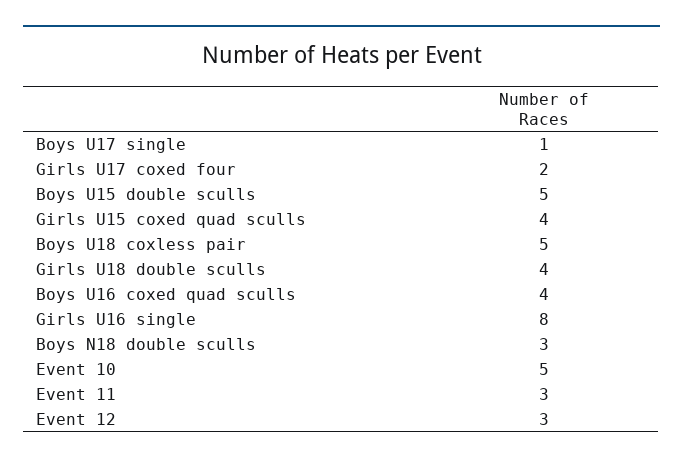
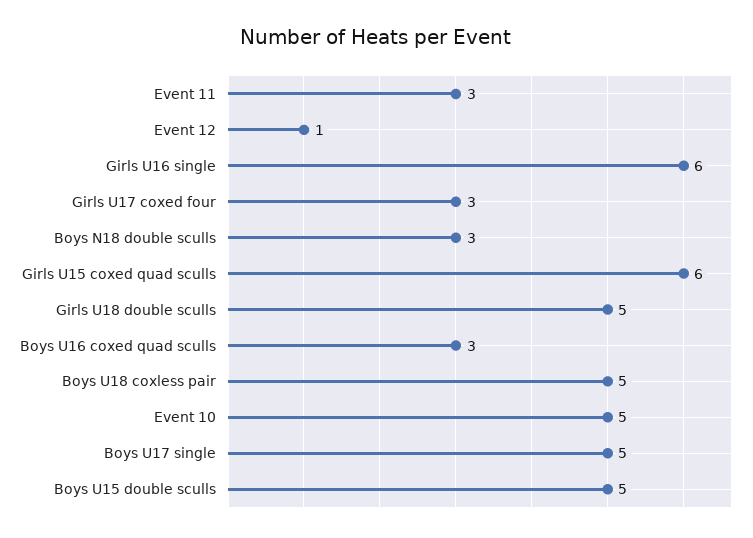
  {
-   "Boys U17 single": 1,
+   "Boys U17 single": 5,
-   "Girls U17 coxed four": 2,
+   "Girls U17 coxed four": 3,
    "Boys U15 double sculls": 5,
-   "Girls U15 coxed quad sculls": 4,
+   "Girls U15 coxed quad sculls": 6,
    "Boys U18 coxless pair": 5,
-   "Girls U18 double sculls": 4,
+   "Girls U18 double sculls": 5,
-   "Boys U16 coxed quad sculls": 4,
+   "Boys U16 coxed quad sculls": 3,
-   "Girls U16 single": 8,
+   "Girls U16 single": 6,
    "Boys N18 double sculls": 3,
    "Event 10": 5,
    "Event 11": 3,
-   "Event 12": 3
+   "Event 12": 1
  }

